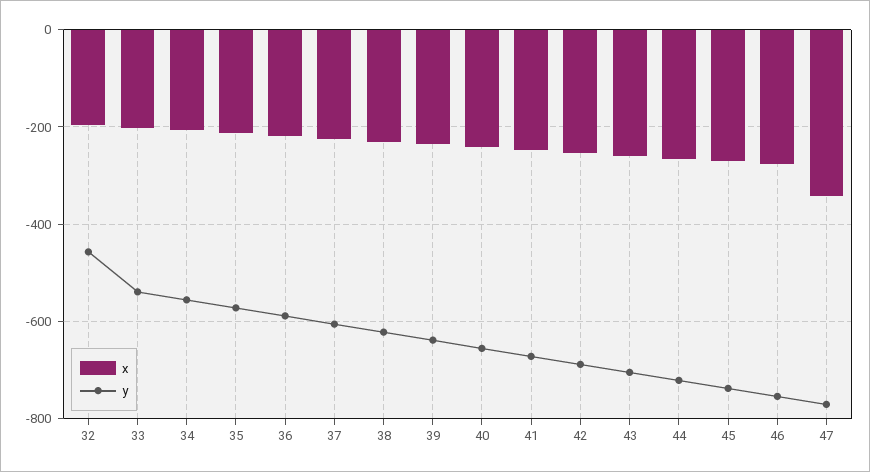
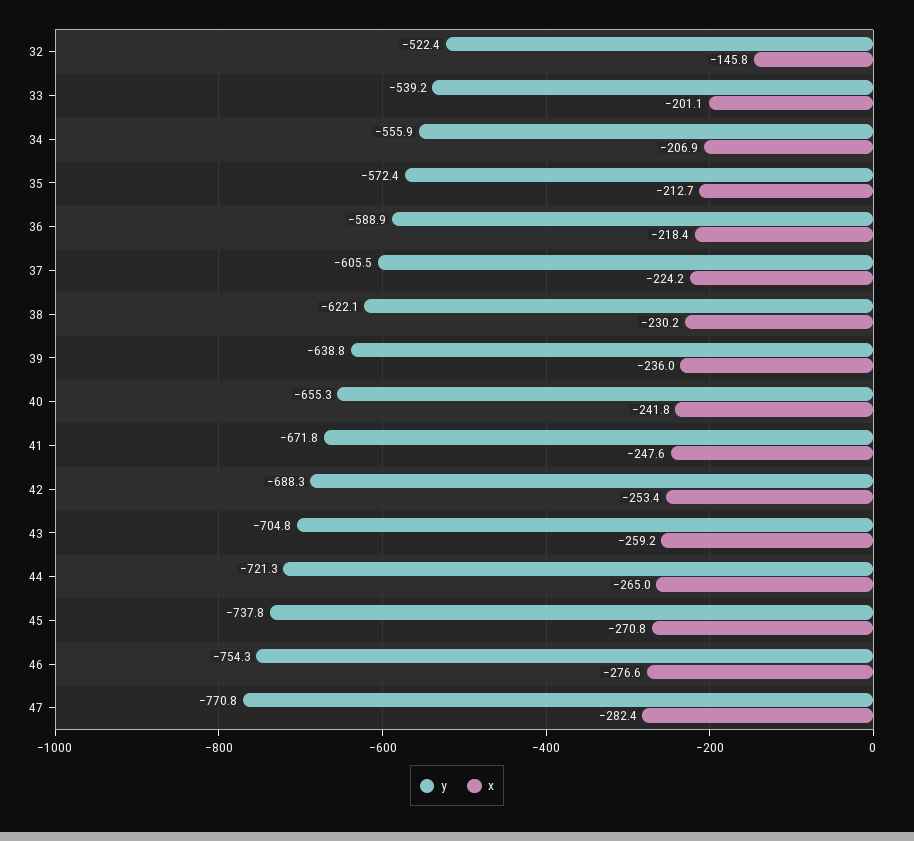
  {
    "x": {
-     "32": -200,
+     "32": -145.8,
      "33": -201.1,
      "34": -206.9,
      "35": -212.7,
      "36": -218.4,
      "37": -224.2,
      "38": -230.2,
      "39": -236,
      "40": -241.8,
      "41": -247.6,
      "42": -253.4,
      "43": -259.2,
      "44": -265,
      "45": -270.8,
      "46": -276.6,
-     "47": -340
+     "47": -282.4
    },
    "y": {
-     "32": -460,
+     "32": -522.4,
      "33": -539.2,
      "34": -555.9,
      "35": -572.4,
      "36": -588.9,
      "37": -605.5,
      "38": -622.1,
      "39": -638.8,
      "40": -655.3,
      "41": -671.8,
      "42": -688.3,
      "43": -704.8,
      "44": -721.3,
      "45": -737.8,
      "46": -754.3,
      "47": -770.8
    }
  }

